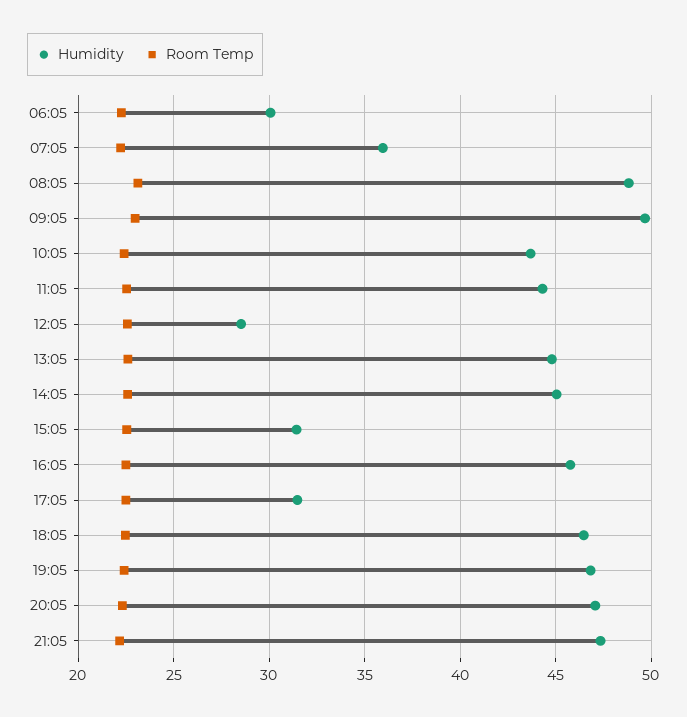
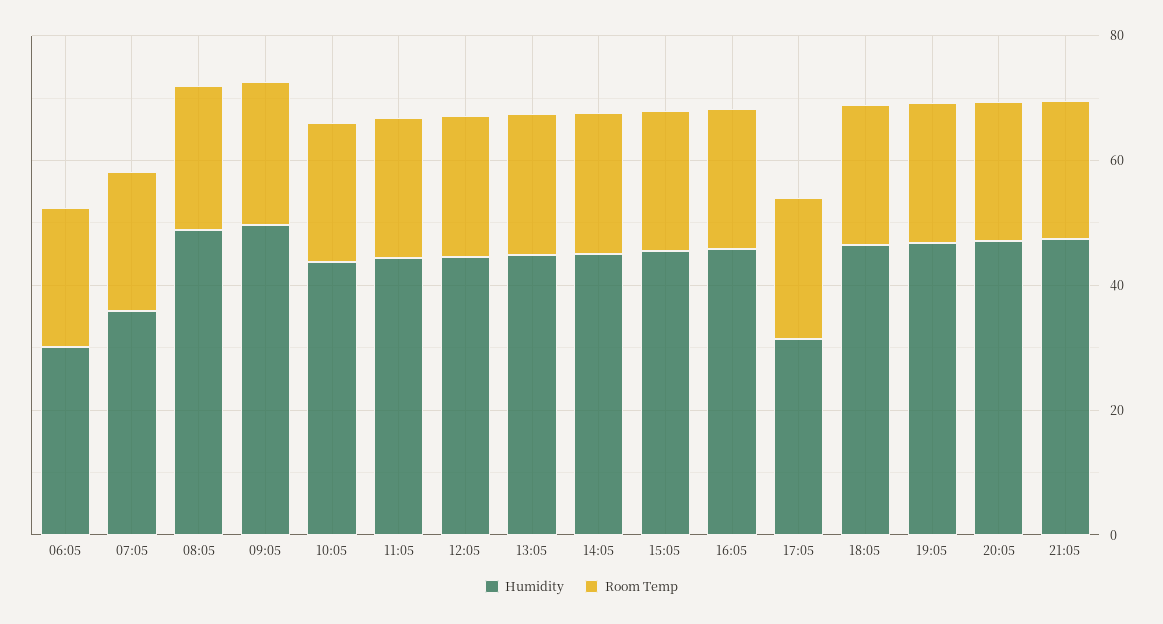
  {
    "Humidity": {
      "06:05": 30,
      "07:05": 36,
      "08:05": 49,
      "09:05": 49.5,
      "10:05": 43.5,
      "11:05": 44.5,
-     "12:05": 28.5,
+     "12:05": 45,
      "13:05": 45,
      "14:05": 45,
-     "15:05": 31.5,
+     "15:05": 45,
      "16:05": 46,
      "17:05": 31.5,
      "18:05": 46.5,
      "19:05": 47,
      "20:05": 47,
      "21:05": 47.5
    },
    "Room Temp": {
      "06:05": 22.5,
      "07:05": 22,
      "08:05": 23,
      "09:05": 23,
      "10:05": 22.5,
      "11:05": 22.5,
      "12:05": 22.5,
      "13:05": 22.5,
      "14:05": 22.5,
      "15:05": 22.5,
      "16:05": 22.5,
      "17:05": 22.5,
      "18:05": 22.5,
      "19:05": 22.5,
      "20:05": 22.5,
      "21:05": 22
    }
  }

